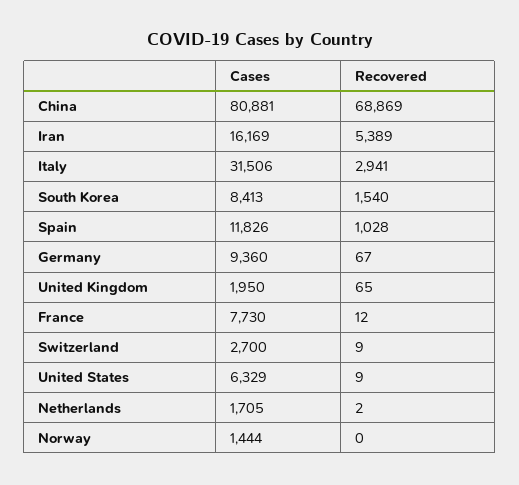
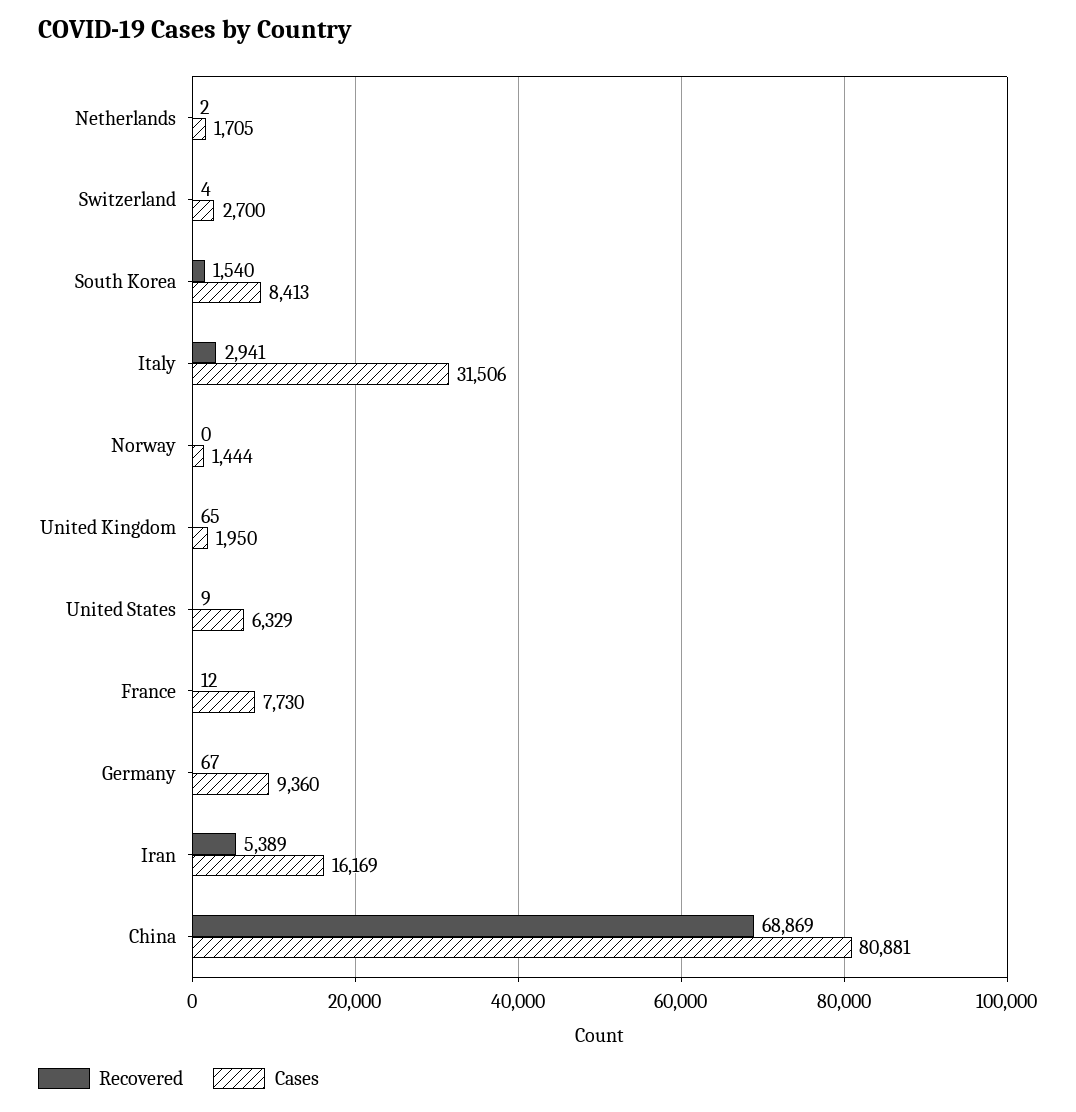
  {
    "Cases": {
      "China": 80881,
      "Iran": 16169,
      "Italy": 31506,
      "South Korea": 8413,
-     "Spain": 11826,
      "Germany": 9360,
      "United Kingdom": 1950,
      "France": 7730,
      "Switzerland": 2700,
      "United States": 6329,
      "Netherlands": 1705,
      "Norway": 1444
    },
    "Recovered": {
      "China": 68869,
      "Iran": 5389,
      "Italy": 2941,
      "South Korea": 1540,
-     "Spain": 1028,
      "Germany": 67,
      "United Kingdom": 65,
      "France": 12,
-     "Switzerland": 9,
+     "Switzerland": 4,
      "United States": 9,
      "Netherlands": 2,
      "Norway": 0
    }
  }

